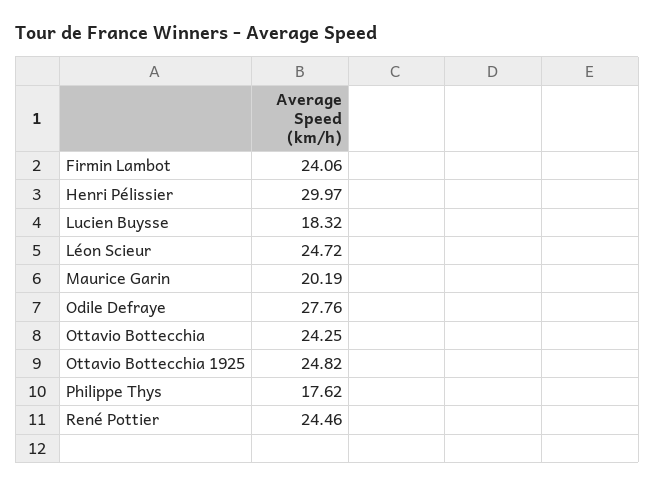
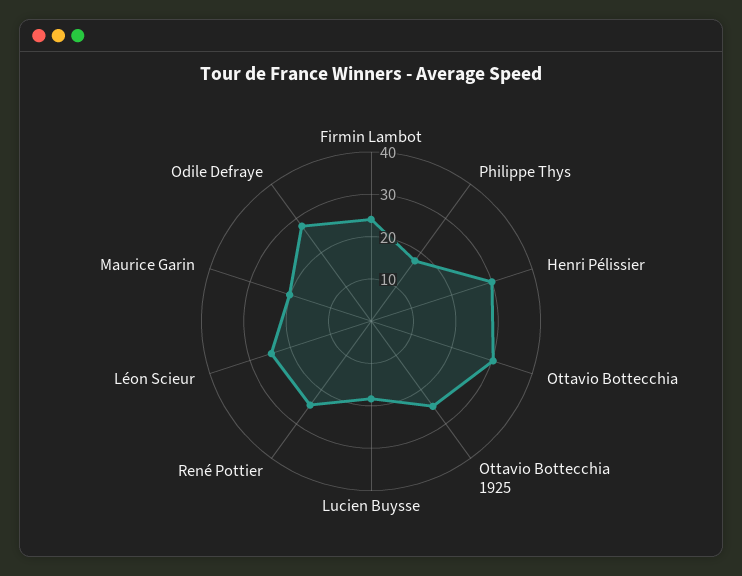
  {
    "Firmin Lambot": 24.06,
    "Henri Pélissier": 29.97,
    "Lucien Buysse": 18.32,
    "Léon Scieur": 24.72,
    "Maurice Garin": 20.19,
    "Odile Defraye": 27.76,
-   "Ottavio Bottecchia": 24.25,
+   "Ottavio Bottecchia": 30,
    "Ottavio Bottecchia 1925": 24.82,
    "Philippe Thys": 17.62,
    "René Pottier": 24.46
  }

